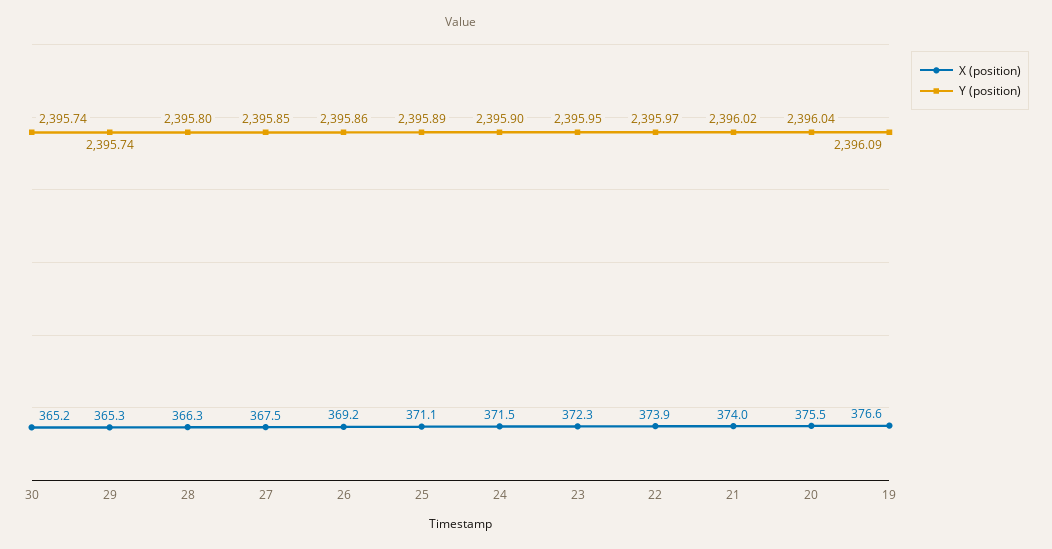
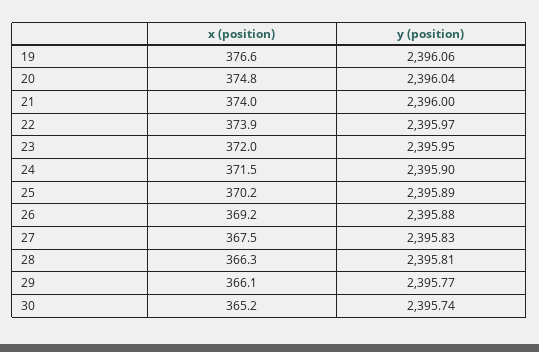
  {
    "X (position)": {
      "30": 365.2,
-     "29": 365.3,
+     "29": 366.1,
      "28": 366.3,
      "27": 367.5,
      "26": 369.2,
-     "25": 371.1,
+     "25": 370.2,
      "24": 371.5,
-     "23": 372.3,
+     "23": 372,
      "22": 373.9,
      "21": 374,
-     "20": 375.5,
+     "20": 374.8,
      "19": 376.6
    },
    "Y (position)": {
      "30": 2395.74,
-     "29": 2395.74,
+     "29": 2395.77,
-     "28": 2395.8,
+     "28": 2395.81,
-     "27": 2395.85,
+     "27": 2395.83,
-     "26": 2395.86,
+     "26": 2395.88,
      "25": 2395.89,
      "24": 2395.9,
      "23": 2395.95,
      "22": 2395.97,
-     "21": 2396.02,
+     "21": 2396,
      "20": 2396.04,
-     "19": 2396.09
+     "19": 2396.06
    }
  }

